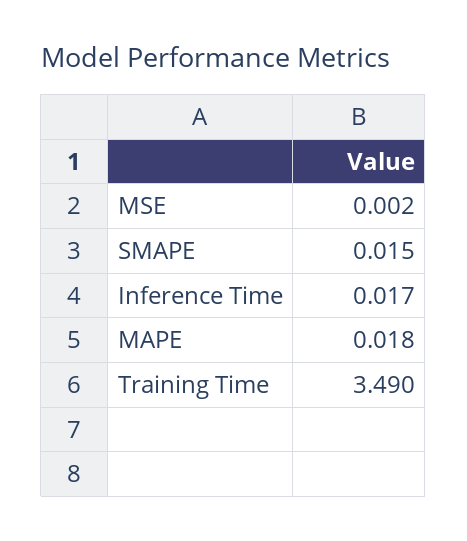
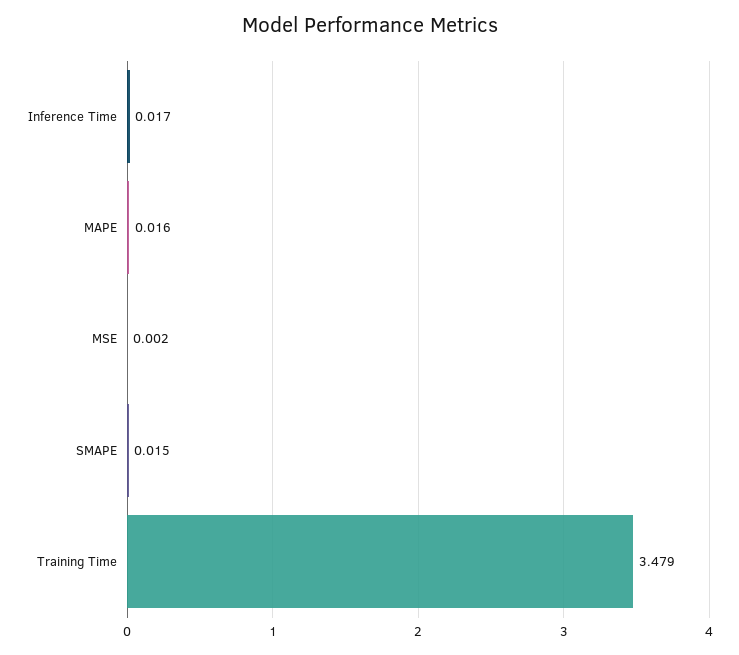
  {
    "MSE": 0.002,
    "SMAPE": 0.015,
    "Inference Time": 0.017,
-   "MAPE": 0.018,
+   "MAPE": 0.016,
-   "Training Time": 3.49
+   "Training Time": 3.479
  }

